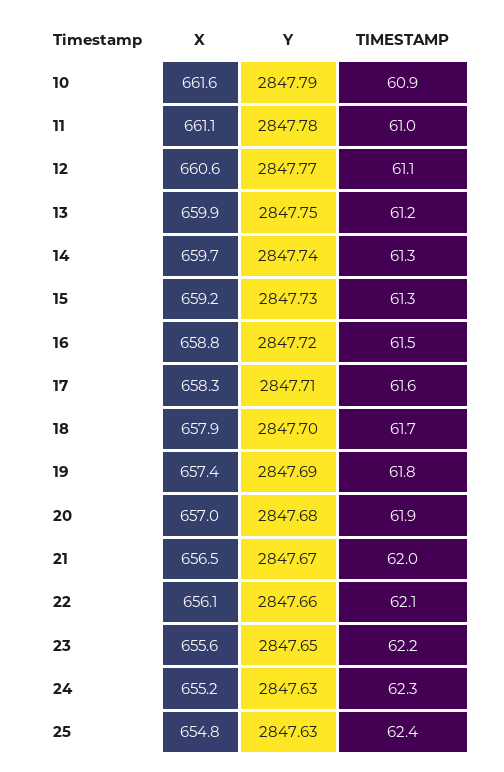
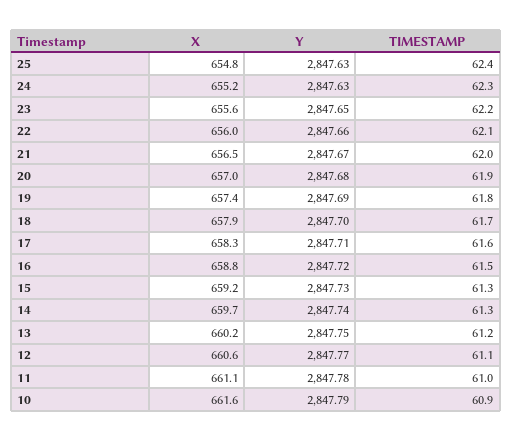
  {
    "X": {
      "10": 661.6,
      "11": 661.1,
      "12": 660.6,
-     "13": 659.9,
+     "13": 660.2,
      "14": 659.7,
      "15": 659.2,
      "16": 658.8,
      "17": 658.3,
      "18": 657.9,
      "19": 657.4,
      "20": 657,
      "21": 656.5,
-     "22": 656.1,
+     "22": 656,
      "23": 655.6,
      "24": 655.2,
      "25": 654.8
    },
    "Y": {
      "10": 2847.79,
      "11": 2847.78,
      "12": 2847.77,
      "13": 2847.75,
      "14": 2847.74,
      "15": 2847.73,
      "16": 2847.72,
      "17": 2847.71,
      "18": 2847.7,
      "19": 2847.69,
      "20": 2847.68,
      "21": 2847.67,
      "22": 2847.66,
      "23": 2847.65,
      "24": 2847.63,
      "25": 2847.63
    },
    "TIMESTAMP": {
      "10": 60.9,
      "11": 61,
      "12": 61.1,
      "13": 61.2,
      "14": 61.3,
      "15": 61.3,
      "16": 61.5,
      "17": 61.6,
      "18": 61.7,
      "19": 61.8,
      "20": 61.9,
      "21": 62,
      "22": 62.1,
      "23": 62.2,
      "24": 62.3,
      "25": 62.4
    }
  }

